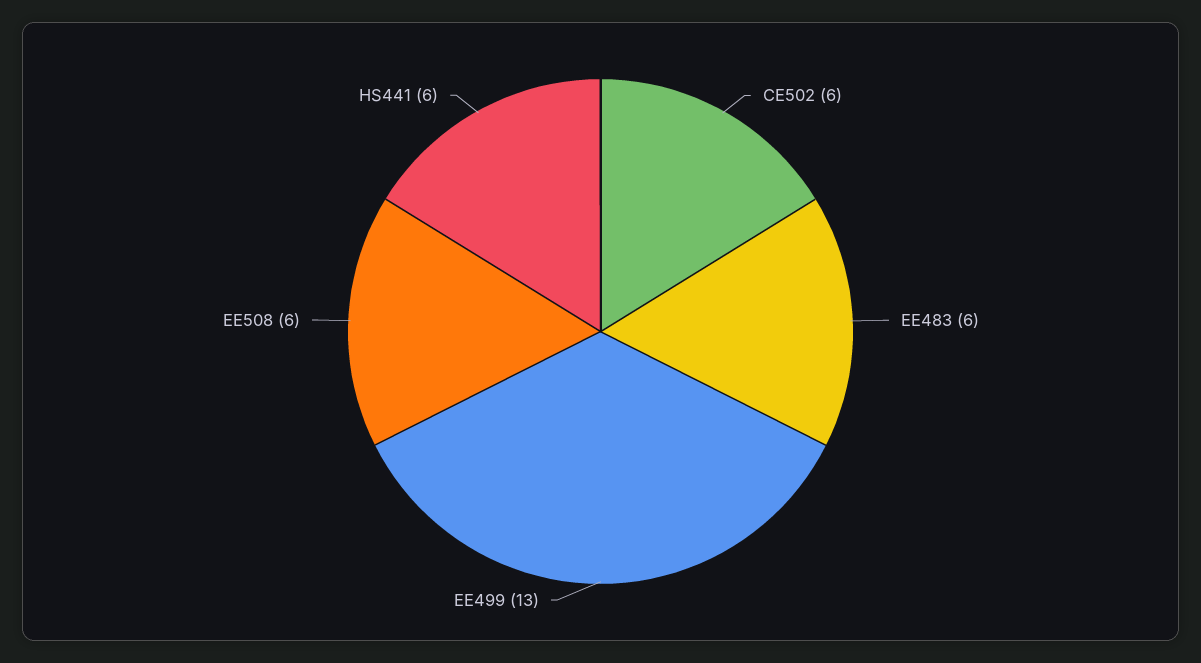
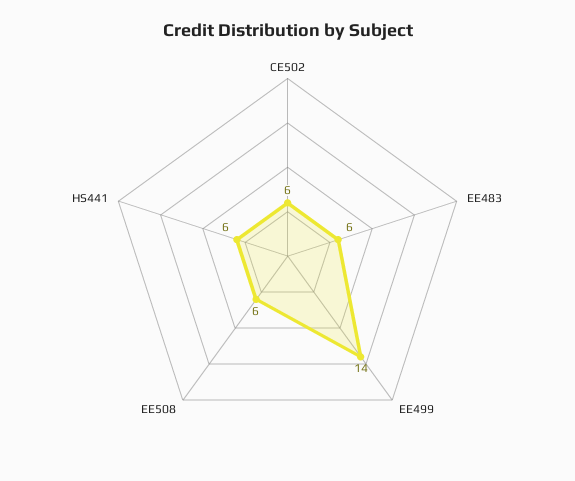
  {
    "CE502": 6,
    "EE483": 6,
-   "EE499": 13,
+   "EE499": 14,
    "EE508": 6,
    "HS441": 6
  }

